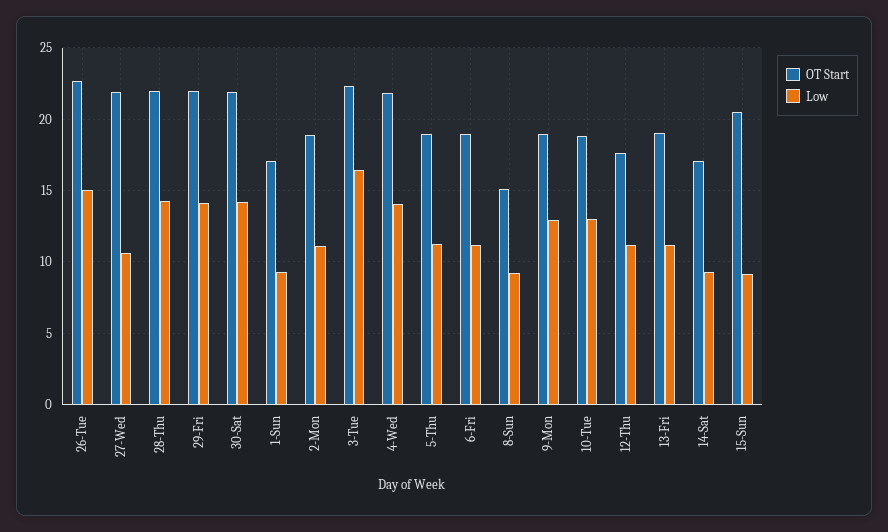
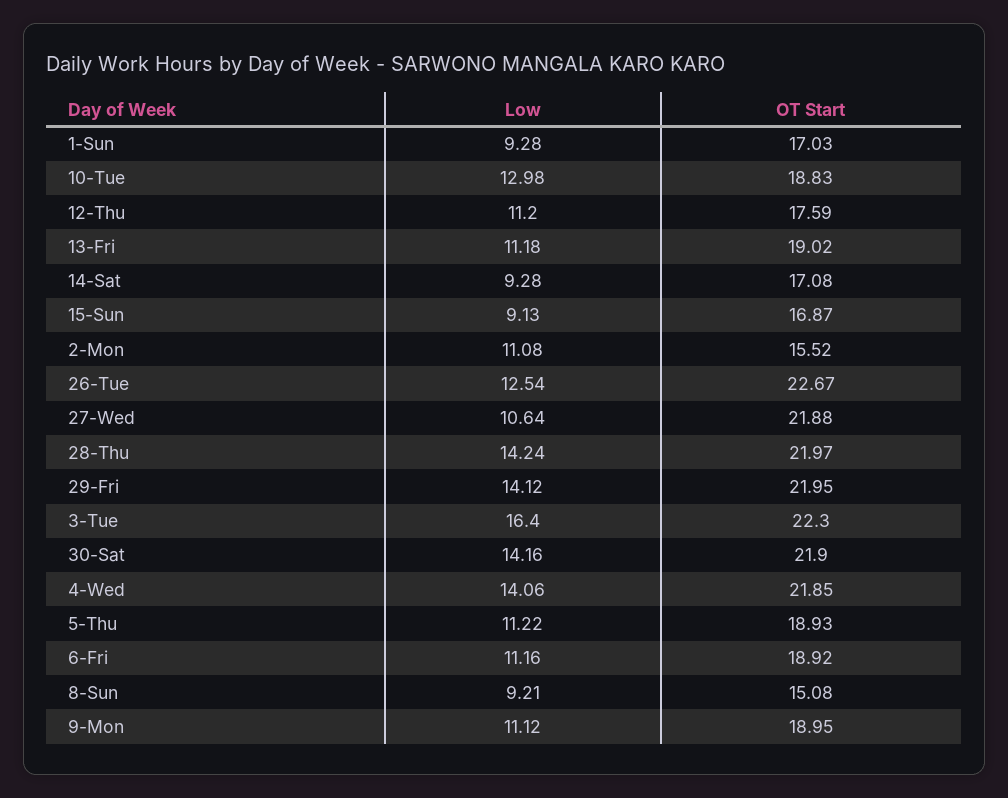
  {
    "OT Start": {
      "26-Tue": 22.67,
      "27-Wed": 21.88,
      "28-Thu": 21.97,
      "29-Fri": 21.95,
      "30-Sat": 21.9,
      "1-Sun": 17.03,
-     "2-Mon": 19,
+     "2-Mon": 15.52,
      "3-Tue": 22.3,
      "4-Wed": 21.85,
      "5-Thu": 18.93,
      "6-Fri": 18.92,
      "8-Sun": 15.08,
      "9-Mon": 18.95,
      "10-Tue": 18.83,
      "12-Thu": 17.59,
      "13-Fri": 19.02,
      "14-Sat": 17.08,
-     "15-Sun": 20.5
+     "15-Sun": 16.87
    },
    "Low": {
-     "26-Tue": 15,
+     "26-Tue": 12.54,
      "27-Wed": 10.64,
      "28-Thu": 14.24,
      "29-Fri": 14.12,
      "30-Sat": 14.16,
      "1-Sun": 9.28,
      "2-Mon": 11.08,
      "3-Tue": 16.4,
      "4-Wed": 14.06,
      "5-Thu": 11.22,
      "6-Fri": 11.16,
      "8-Sun": 9.21,
-     "9-Mon": 13,
+     "9-Mon": 11.12,
      "10-Tue": 12.98,
      "12-Thu": 11.2,
      "13-Fri": 11.18,
      "14-Sat": 9.28,
      "15-Sun": 9.13
    }
  }

